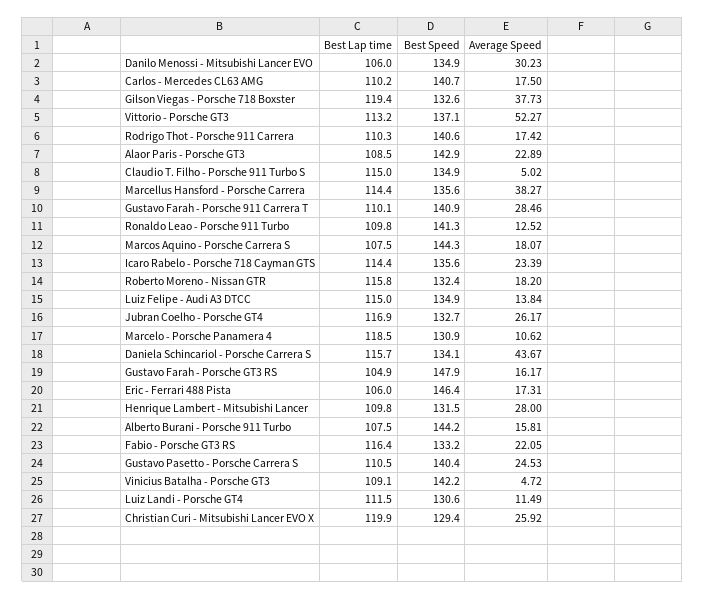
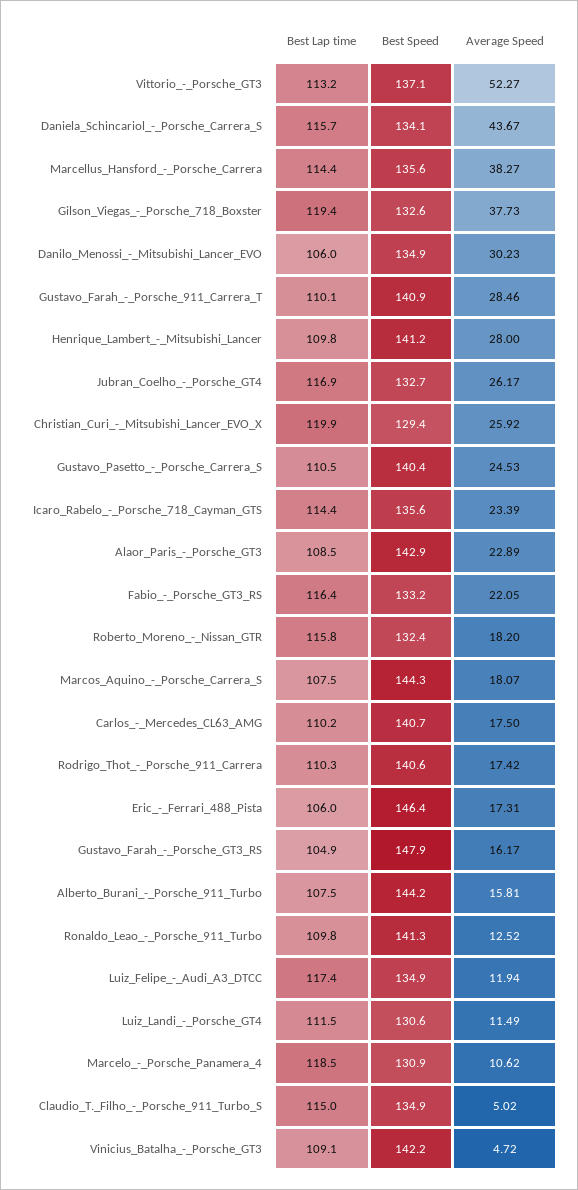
  {
    "Best Lap time": {
      "Danilo Menossi - Mitsubishi Lancer EVO": 106,
      "Carlos - Mercedes CL63 AMG": 110.2,
      "Gilson Viegas - Porsche 718 Boxster": 119.4,
      "Vittorio - Porsche GT3": 113.2,
      "Rodrigo Thot - Porsche 911 Carrera": 110.3,
      "Alaor Paris - Porsche GT3": 108.5,
      "Claudio T. Filho - Porsche 911 Turbo S": 115,
      "Marcellus Hansford - Porsche Carrera": 114.4,
      "Gustavo Farah - Porsche 911 Carrera T": 110.1,
      "Ronaldo Leao - Porsche 911 Turbo": 109.8,
      "Marcos Aquino - Porsche Carrera S": 107.5,
      "Icaro Rabelo - Porsche 718 Cayman GTS": 114.4,
      "Roberto Moreno - Nissan GTR": 115.8,
-     "Luiz Felipe - Audi A3 DTCC": 115,
+     "Luiz Felipe - Audi A3 DTCC": 117.4,
      "Jubran Coelho - Porsche GT4": 116.9,
      "Marcelo - Porsche Panamera 4": 118.5,
      "Daniela Schincariol - Porsche Carrera S": 115.7,
      "Gustavo Farah - Porsche GT3 RS": 104.9,
      "Eric - Ferrari 488 Pista": 106,
      "Henrique Lambert - Mitsubishi Lancer": 109.8,
      "Alberto Burani - Porsche 911 Turbo": 107.5,
      "Fabio - Porsche GT3 RS": 116.4,
      "Gustavo Pasetto - Porsche Carrera S": 110.5,
      "Vinicius Batalha - Porsche GT3": 109.1,
      "Luiz Landi - Porsche GT4": 111.5,
      "Christian Curi - Mitsubishi Lancer EVO X": 119.9
    },
    "Best Speed": {
      "Danilo Menossi - Mitsubishi Lancer EVO": 134.9,
      "Carlos - Mercedes CL63 AMG": 140.7,
      "Gilson Viegas - Porsche 718 Boxster": 132.6,
      "Vittorio - Porsche GT3": 137.1,
      "Rodrigo Thot - Porsche 911 Carrera": 140.6,
      "Alaor Paris - Porsche GT3": 142.9,
      "Claudio T. Filho - Porsche 911 Turbo S": 134.9,
      "Marcellus Hansford - Porsche Carrera": 135.6,
      "Gustavo Farah - Porsche 911 Carrera T": 140.9,
      "Ronaldo Leao - Porsche 911 Turbo": 141.3,
      "Marcos Aquino - Porsche Carrera S": 144.3,
      "Icaro Rabelo - Porsche 718 Cayman GTS": 135.6,
      "Roberto Moreno - Nissan GTR": 132.4,
      "Luiz Felipe - Audi A3 DTCC": 134.9,
      "Jubran Coelho - Porsche GT4": 132.7,
      "Marcelo - Porsche Panamera 4": 130.9,
      "Daniela Schincariol - Porsche Carrera S": 134.1,
      "Gustavo Farah - Porsche GT3 RS": 147.9,
      "Eric - Ferrari 488 Pista": 146.4,
-     "Henrique Lambert - Mitsubishi Lancer": 131.5,
+     "Henrique Lambert - Mitsubishi Lancer": 141.2,
      "Alberto Burani - Porsche 911 Turbo": 144.2,
      "Fabio - Porsche GT3 RS": 133.2,
      "Gustavo Pasetto - Porsche Carrera S": 140.4,
      "Vinicius Batalha - Porsche GT3": 142.2,
      "Luiz Landi - Porsche GT4": 130.6,
      "Christian Curi - Mitsubishi Lancer EVO X": 129.4
    },
    "Average Speed": {
      "Danilo Menossi - Mitsubishi Lancer EVO": 30.23,
      "Carlos - Mercedes CL63 AMG": 17.5,
      "Gilson Viegas - Porsche 718 Boxster": 37.73,
      "Vittorio - Porsche GT3": 52.27,
      "Rodrigo Thot - Porsche 911 Carrera": 17.42,
      "Alaor Paris - Porsche GT3": 22.89,
      "Claudio T. Filho - Porsche 911 Turbo S": 5.02,
      "Marcellus Hansford - Porsche Carrera": 38.27,
      "Gustavo Farah - Porsche 911 Carrera T": 28.46,
      "Ronaldo Leao - Porsche 911 Turbo": 12.52,
      "Marcos Aquino - Porsche Carrera S": 18.07,
      "Icaro Rabelo - Porsche 718 Cayman GTS": 23.39,
      "Roberto Moreno - Nissan GTR": 18.2,
-     "Luiz Felipe - Audi A3 DTCC": 13.84,
+     "Luiz Felipe - Audi A3 DTCC": 11.94,
      "Jubran Coelho - Porsche GT4": 26.17,
      "Marcelo - Porsche Panamera 4": 10.62,
      "Daniela Schincariol - Porsche Carrera S": 43.67,
      "Gustavo Farah - Porsche GT3 RS": 16.17,
      "Eric - Ferrari 488 Pista": 17.31,
      "Henrique Lambert - Mitsubishi Lancer": 28,
      "Alberto Burani - Porsche 911 Turbo": 15.81,
      "Fabio - Porsche GT3 RS": 22.05,
      "Gustavo Pasetto - Porsche Carrera S": 24.53,
      "Vinicius Batalha - Porsche GT3": 4.72,
      "Luiz Landi - Porsche GT4": 11.49,
      "Christian Curi - Mitsubishi Lancer EVO X": 25.92
    }
  }

